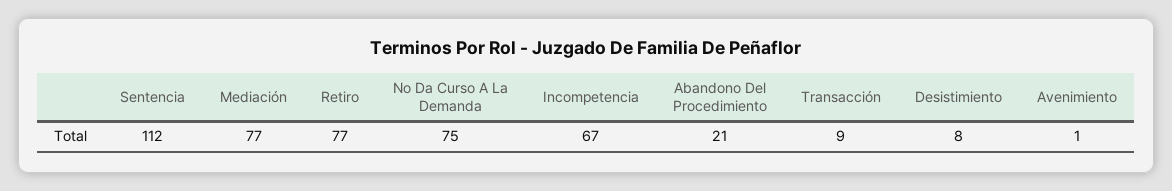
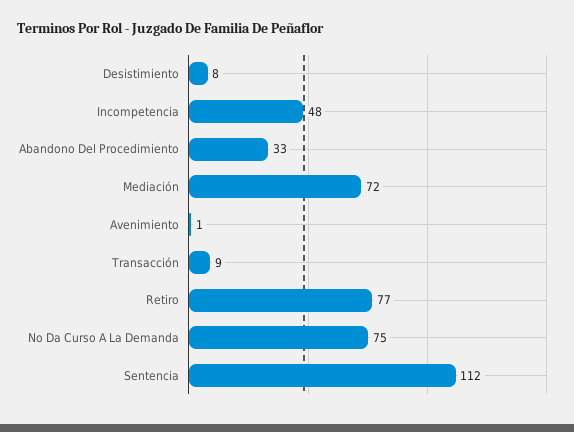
  {
    "Sentencia": 112,
-   "Mediación": 77,
+   "Mediación": 72,
    "Retiro": 77,
    "No Da Curso A La Demanda": 75,
-   "Incompetencia": 67,
+   "Incompetencia": 48,
-   "Abandono Del Procedimiento": 21,
+   "Abandono Del Procedimiento": 33,
    "Transacción": 9,
    "Desistimiento": 8,
    "Avenimiento": 1
  }

